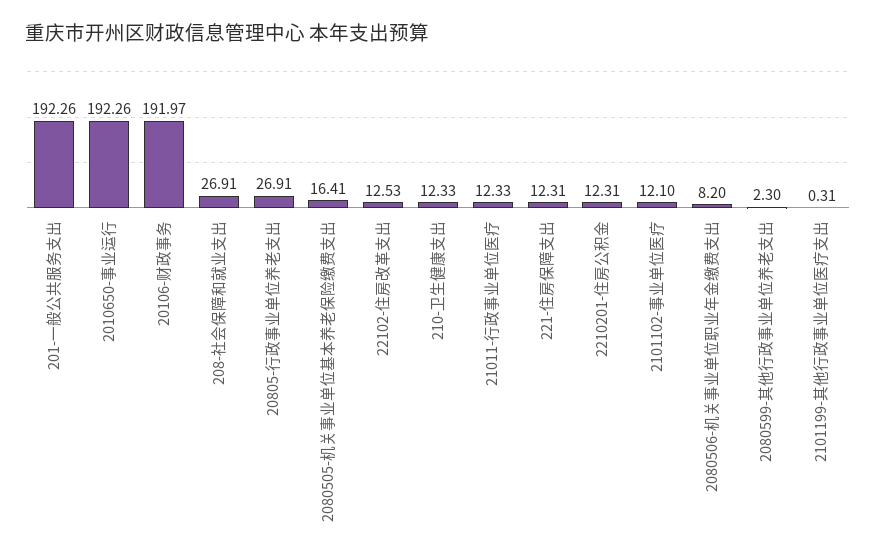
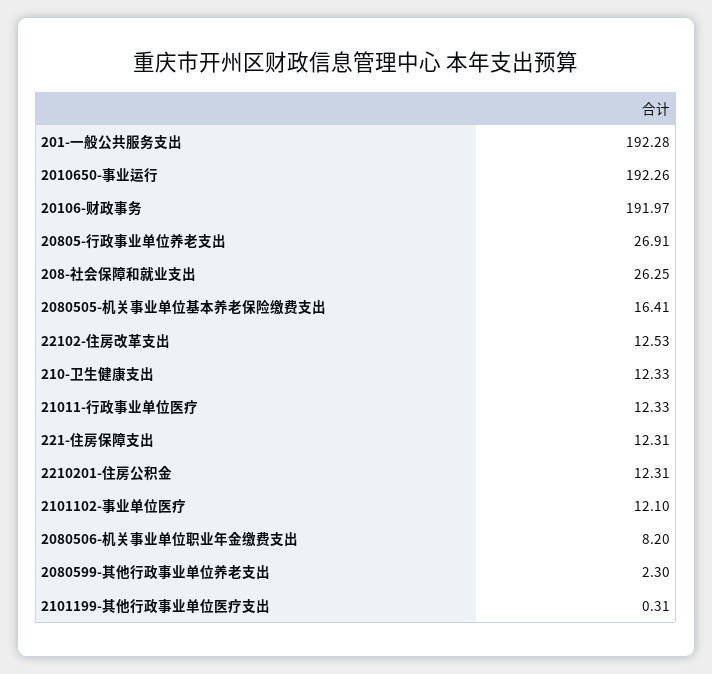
  {
-   "201-一般公共服务支出": 192.26,
+   "201-一般公共服务支出": 192.28,
    "2010650-事业运行": 192.26,
    "20106-财政事务": 191.97,
-   "208-社会保障和就业支出": 26.91,
+   "208-社会保障和就业支出": 26.25,
    "20805-行政事业单位养老支出": 26.91,
    "2080505-机关事业单位基本养老保险缴费支出": 16.41,
    "22102-住房改革支出": 12.53,
    "210-卫生健康支出": 12.33,
    "21011-行政事业单位医疗": 12.33,
    "221-住房保障支出": 12.31,
    "2210201-住房公积金": 12.31,
    "2101102-事业单位医疗": 12.1,
    "2080506-机关事业单位职业年金缴费支出": 8.2,
    "2080599-其他行政事业单位养老支出": 2.3,
    "2101199-其他行政事业单位医疗支出": 0.31
  }

